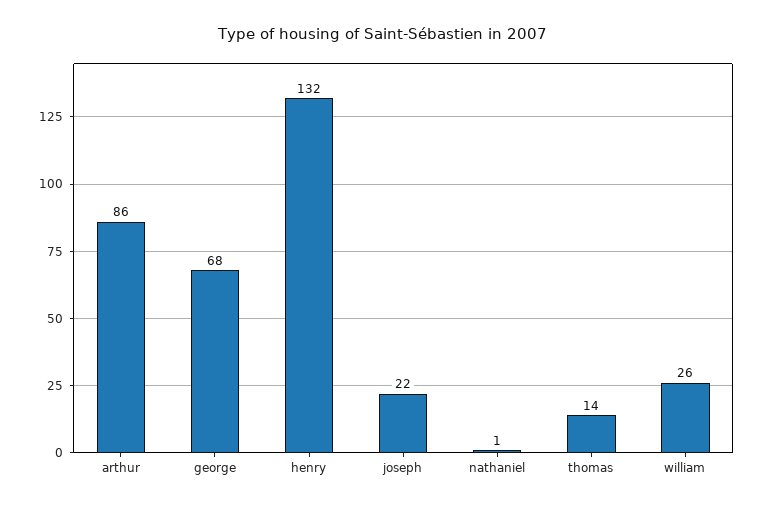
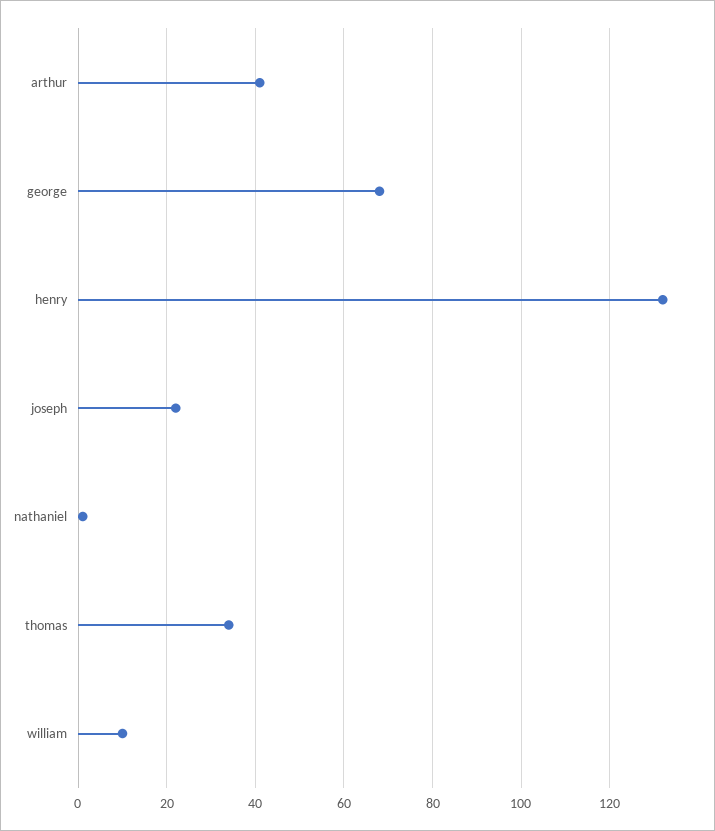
  {
-   "arthur": 86,
+   "arthur": 40,
    "george": 68,
    "henry": 132,
    "joseph": 22,
    "nathaniel": 1,
-   "thomas": 14,
+   "thomas": 35,
-   "william": 26
+   "william": 10
  }

